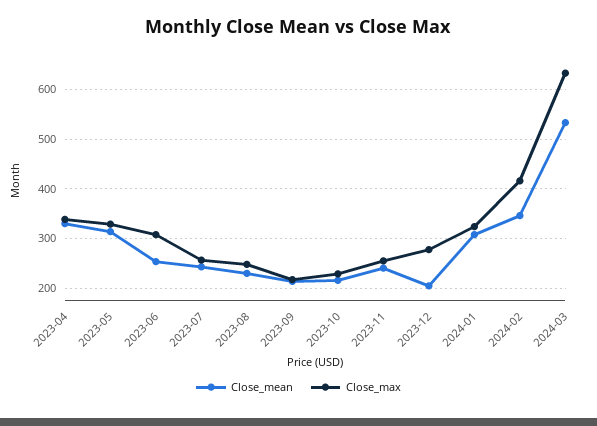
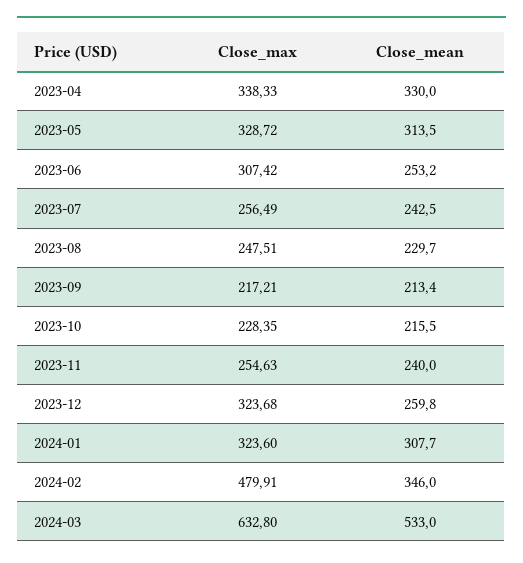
  {
    "Close_mean": {
      "2023-04": 330,
      "2023-05": 313.5,
      "2023-06": 253.2,
      "2023-07": 242.5,
      "2023-08": 229.7,
      "2023-09": 213.4,
      "2023-10": 215.5,
      "2023-11": 240,
-     "2023-12": 200,
+     "2023-12": 259.8,
      "2024-01": 307.7,
      "2024-02": 346,
      "2024-03": 533
    },
    "Close_max": {
      "2023-04": 338.33,
      "2023-05": 328.72,
      "2023-06": 307.42,
      "2023-07": 256.49,
      "2023-08": 247.51,
      "2023-09": 217.21,
      "2023-10": 228.35,
      "2023-11": 254.63,
-     "2023-12": 280,
+     "2023-12": 323.68,
      "2024-01": 323.6,
-     "2024-02": 420,
+     "2024-02": 479.91,
      "2024-03": 632.8
    }
  }

